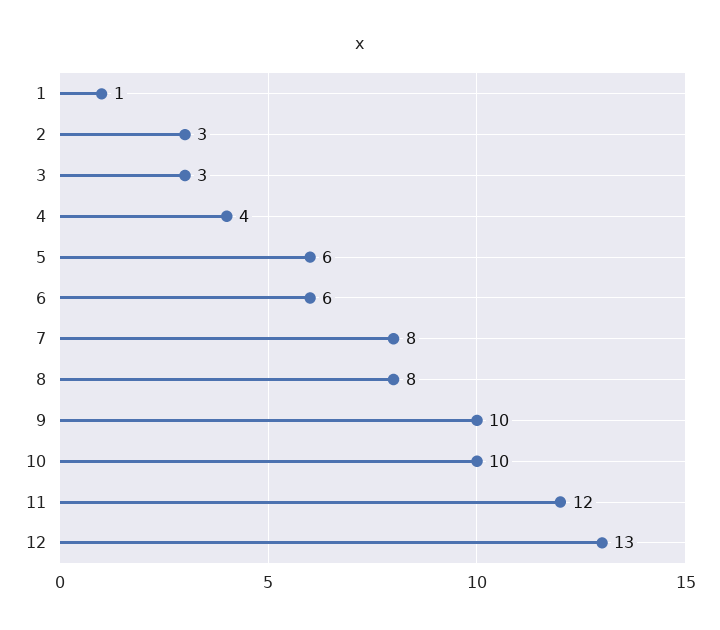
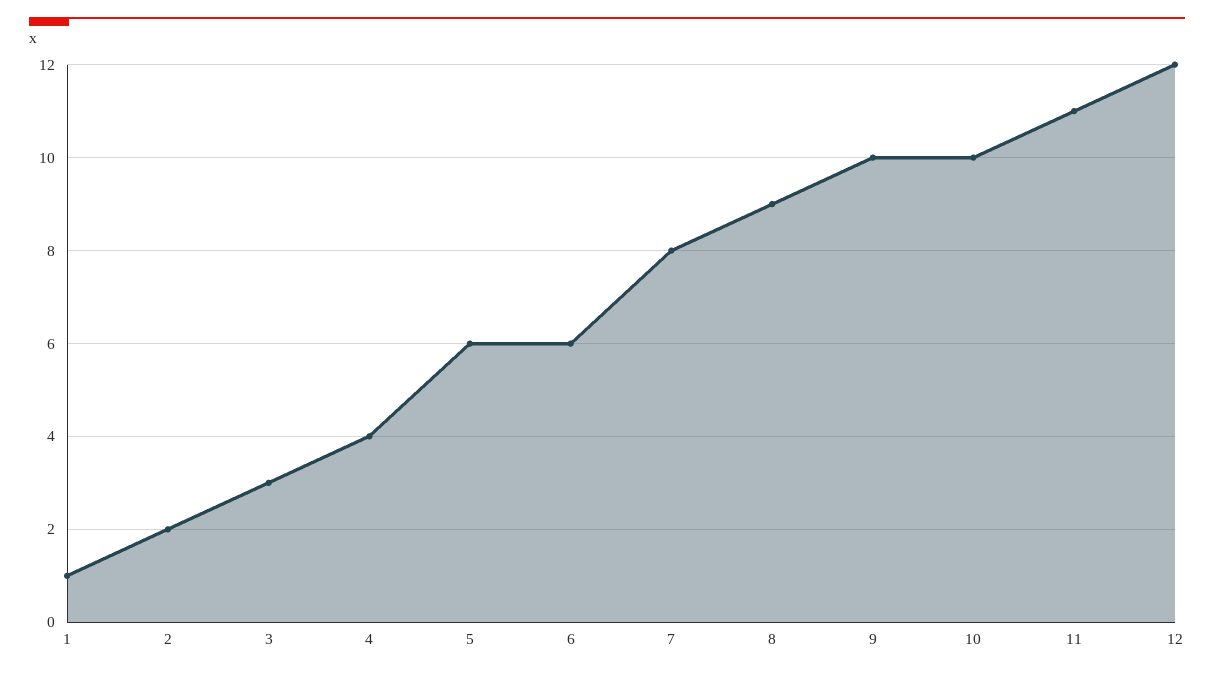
  {
    "1": 1,
-   "2": 3,
+   "2": 2,
    "3": 3,
    "4": 4,
    "5": 6,
    "6": 6,
    "7": 8,
-   "8": 8,
+   "8": 9,
    "9": 10,
    "10": 10,
-   "11": 12,
+   "11": 11,
-   "12": 13
+   "12": 12
  }

